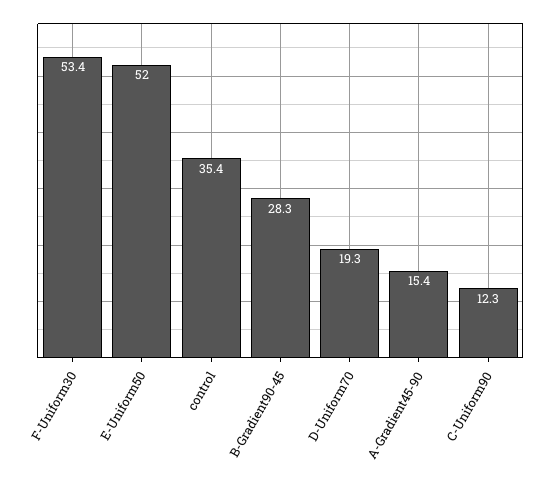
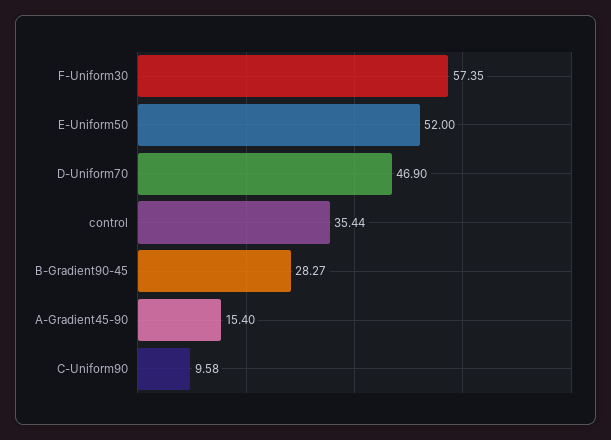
  {
-   "F-Uniform30": 53.4,
+   "F-Uniform30": 57.35,
    "E-Uniform50": 52,
    "control": 35.44,
    "B-Gradient90-45": 28.27,
-   "D-Uniform70": 19.3,
+   "D-Uniform70": 46.9,
    "A-Gradient45-90": 15.4,
-   "C-Uniform90": 12.3
+   "C-Uniform90": 9.58
  }

